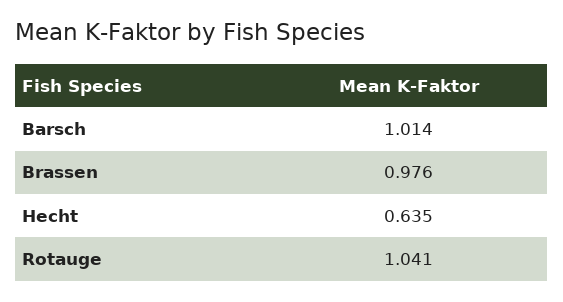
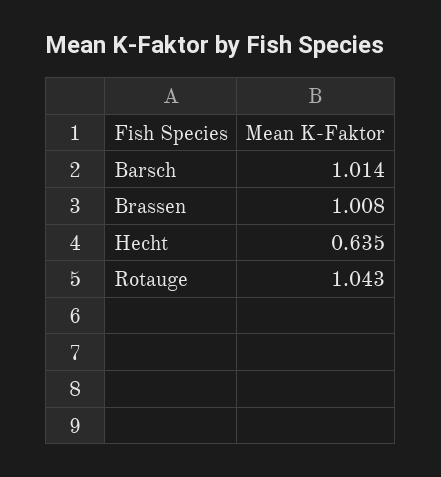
  {
    "Barsch": 1.014,
-   "Brassen": 0.976,
+   "Brassen": 1.008,
    "Hecht": 0.635,
-   "Rotauge": 1.041
+   "Rotauge": 1.043
  }

